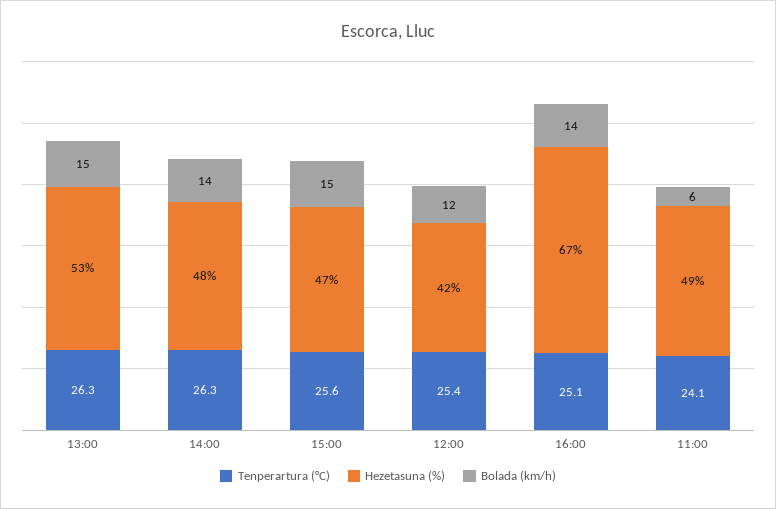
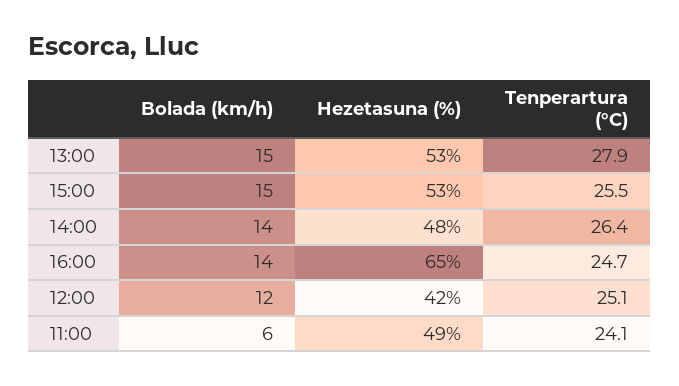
  {
    "Tenperartura (°C)": {
-     "13:00": 26.3,
+     "13:00": 27.9,
-     "14:00": 26.3,
+     "14:00": 26.4,
-     "15:00": 25.6,
+     "15:00": 25.5,
-     "12:00": 25.4,
+     "12:00": 25.1,
-     "16:00": 25.1,
+     "16:00": 24.7,
      "11:00": 24.1
    },
    "Hezetasuna (%)": {
      "13:00": 53,
      "14:00": 48,
-     "15:00": 47,
+     "15:00": 53,
      "12:00": 42,
-     "16:00": 67,
+     "16:00": 65,
      "11:00": 49
    },
    "Bolada (km/h)": {
      "13:00": 15,
      "14:00": 14,
      "15:00": 15,
      "12:00": 12,
      "16:00": 14,
      "11:00": 6
    }
  }

